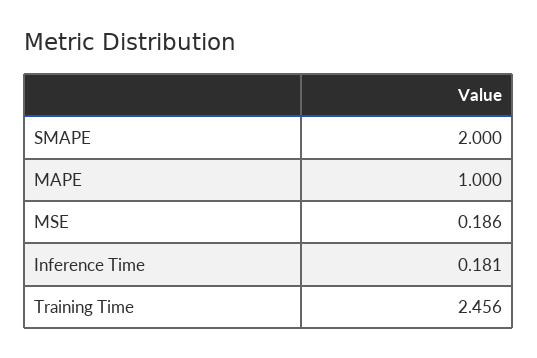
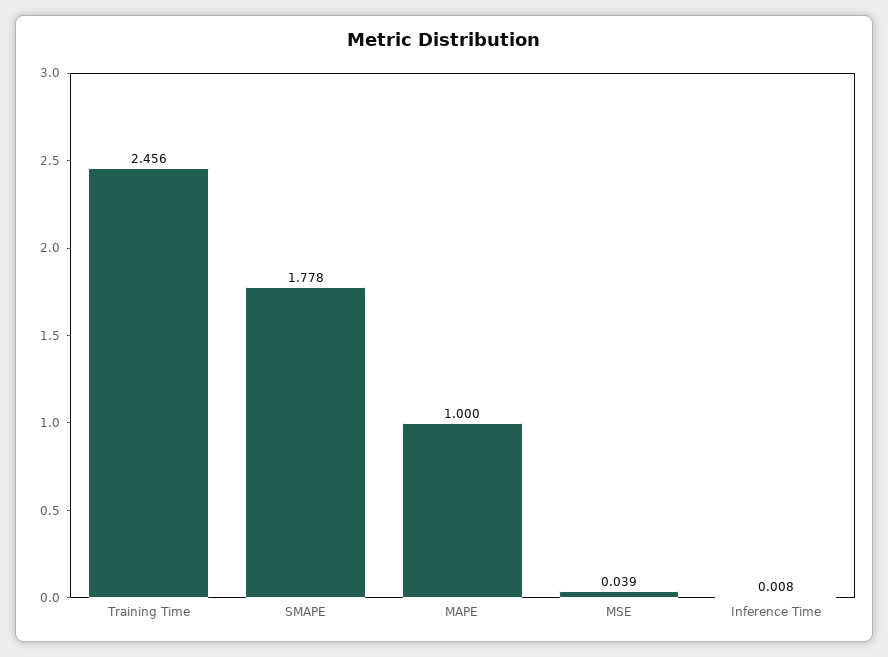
  {
-   "SMAPE": 2,
+   "SMAPE": 1.778,
    "MAPE": 1,
-   "MSE": 0.186,
+   "MSE": 0.039,
-   "Inference Time": 0.181,
+   "Inference Time": 0.008,
    "Training Time": 2.456
  }

